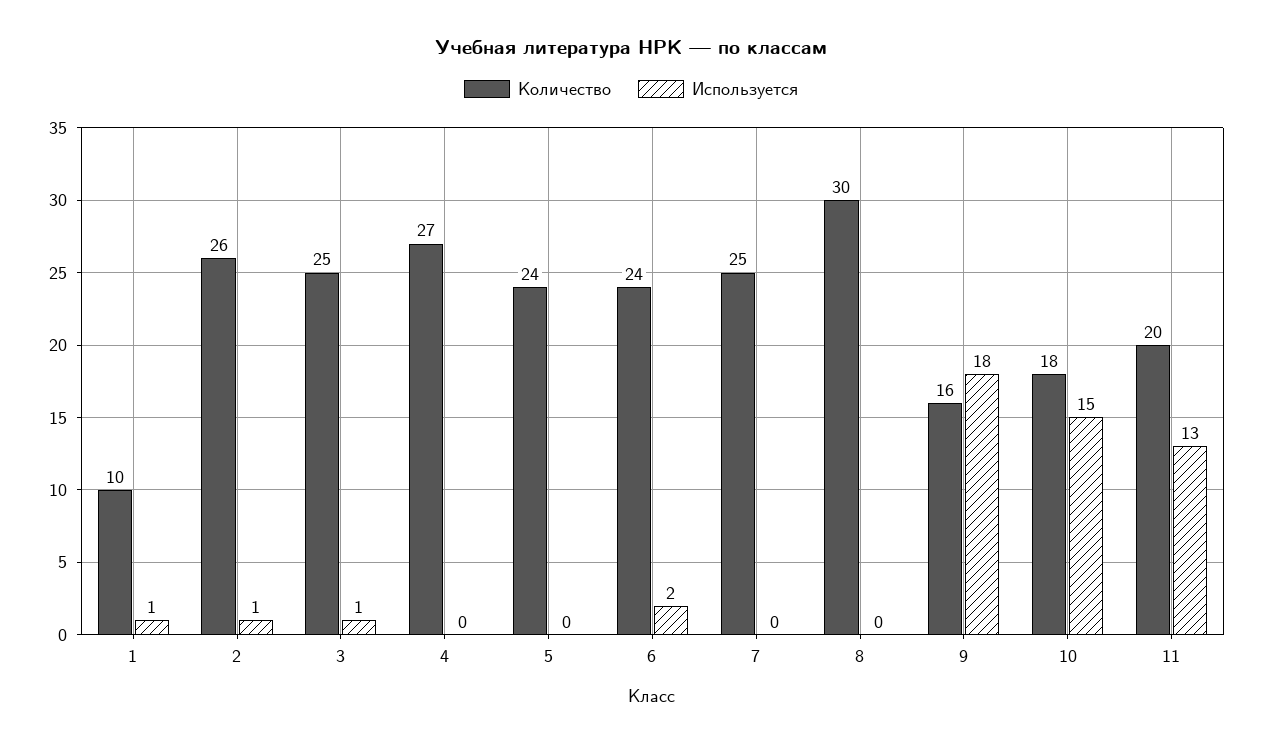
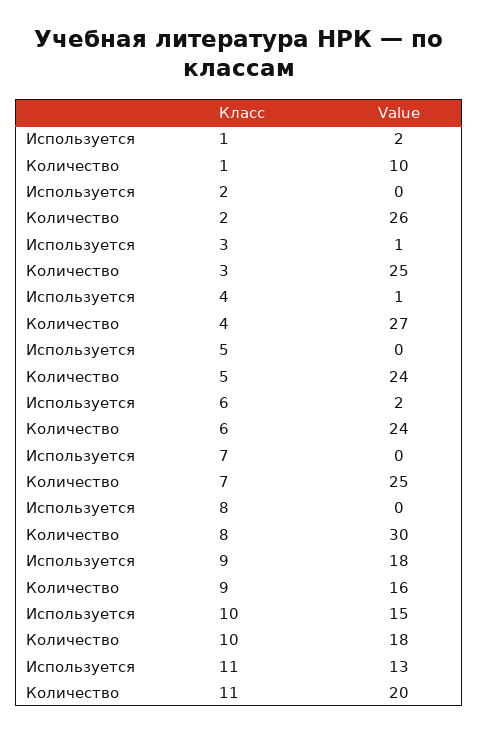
  {
    "Количество": {
      "1": 10,
      "2": 26,
      "3": 25,
      "4": 27,
      "5": 24,
      "6": 24,
      "7": 25,
      "8": 30,
      "9": 16,
      "10": 18,
      "11": 20
    },
    "Используется": {
-     "1": 1,
+     "1": 2,
-     "2": 1,
+     "2": 0,
      "3": 1,
-     "4": 0,
+     "4": 1,
      "5": 0,
      "6": 2,
      "7": 0,
      "8": 0,
      "9": 18,
      "10": 15,
      "11": 13
    }
  }

